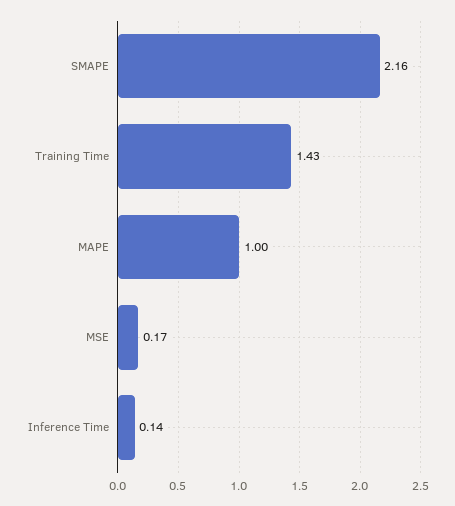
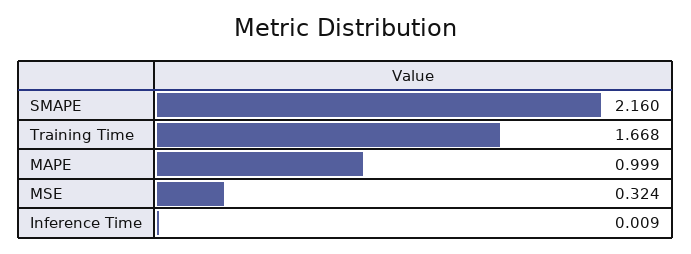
  {
    "SMAPE": 2.16,
-   "Training Time": 1.43,
+   "Training Time": 1.668,
    "MAPE": 0.999,
-   "MSE": 0.17,
+   "MSE": 0.324,
-   "Inference Time": 0.14
+   "Inference Time": 0.009
  }

